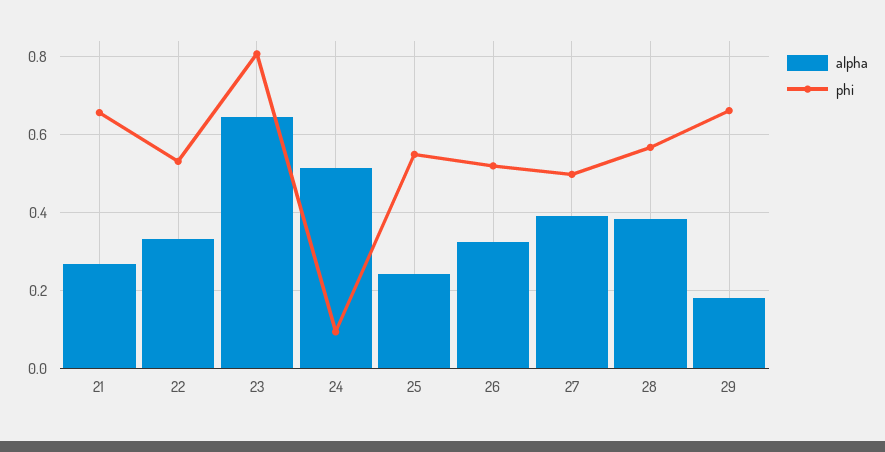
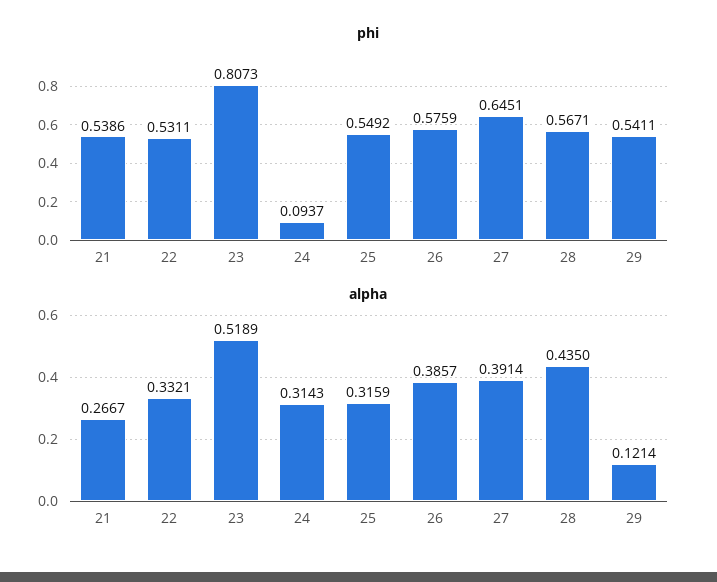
  {
    "alpha": {
      "21": 0.2667,
      "22": 0.3321,
-     "23": 0.64,
+     "23": 0.5189,
-     "24": 0.52,
+     "24": 0.3143,
-     "25": 0.24,
+     "25": 0.3159,
-     "26": 0.32,
+     "26": 0.3857,
      "27": 0.3914,
-     "28": 0.38,
+     "28": 0.435,
-     "29": 0.18
+     "29": 0.1214
    },
    "phi": {
-     "21": 0.66,
+     "21": 0.5386,
      "22": 0.5311,
      "23": 0.8073,
      "24": 0.0937,
      "25": 0.5492,
-     "26": 0.52,
+     "26": 0.5759,
-     "27": 0.5,
+     "27": 0.6451,
      "28": 0.5671,
-     "29": 0.66
+     "29": 0.5411
    }
  }

